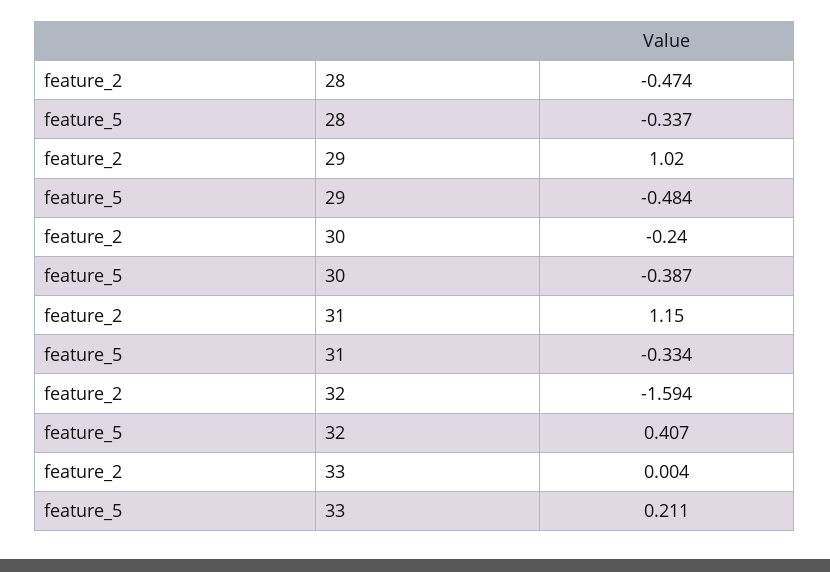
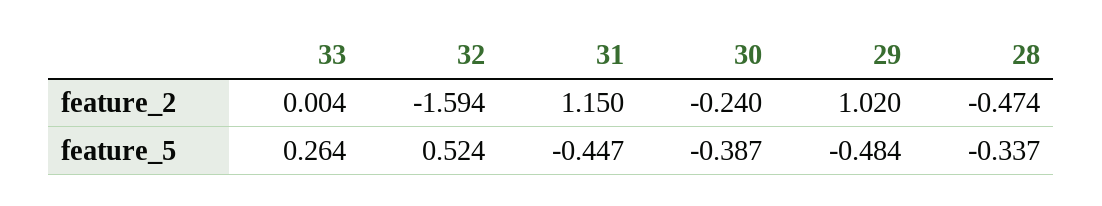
  {
    "feature_2": {
      "28": -0.474,
      "29": 1.02,
      "30": -0.24,
      "31": 1.15,
      "32": -1.594,
      "33": 0.004
    },
    "feature_5": {
      "28": -0.337,
      "29": -0.484,
      "30": -0.387,
-     "31": -0.334,
+     "31": -0.447,
-     "32": 0.407,
+     "32": 0.524,
-     "33": 0.211
+     "33": 0.264
    }
  }

